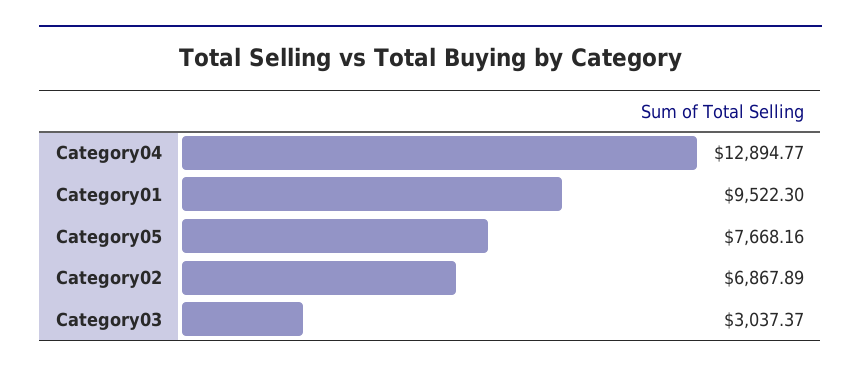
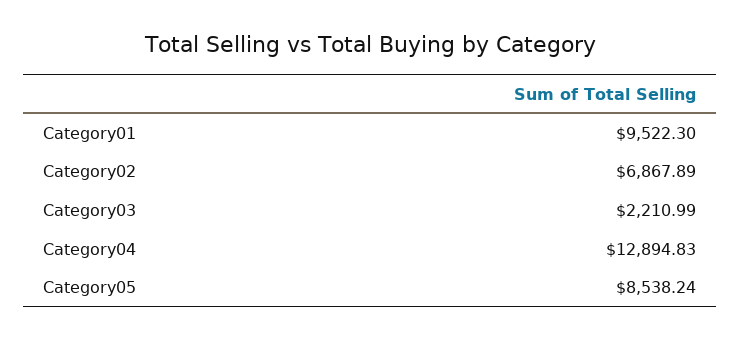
  {
-   "Category04": 12894.77,
+   "Category04": 12894.83,
    "Category01": 9522.3,
-   "Category05": 7668.16,
+   "Category05": 8538.24,
    "Category02": 6867.89,
-   "Category03": 3037.37
+   "Category03": 2210.99
  }

